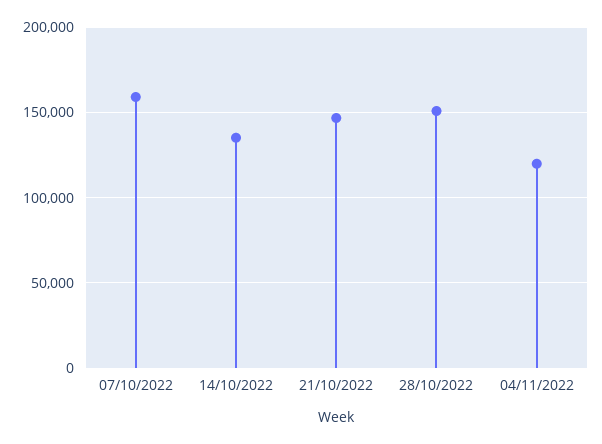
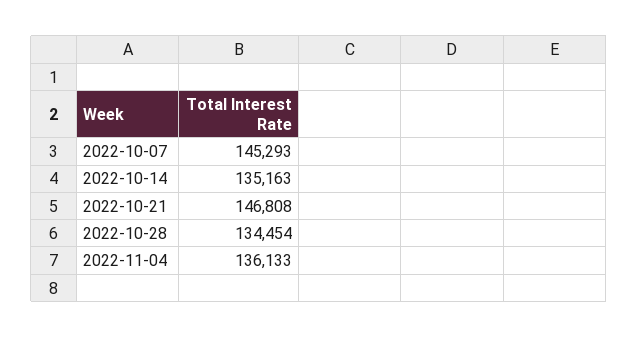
  {
-   "07/10/2022": 160000,
+   "07/10/2022": 145293,
    "14/10/2022": 135163,
    "21/10/2022": 146808,
-   "28/10/2022": 150000,
+   "28/10/2022": 134454,
-   "04/11/2022": 120000
+   "04/11/2022": 136133
  }

